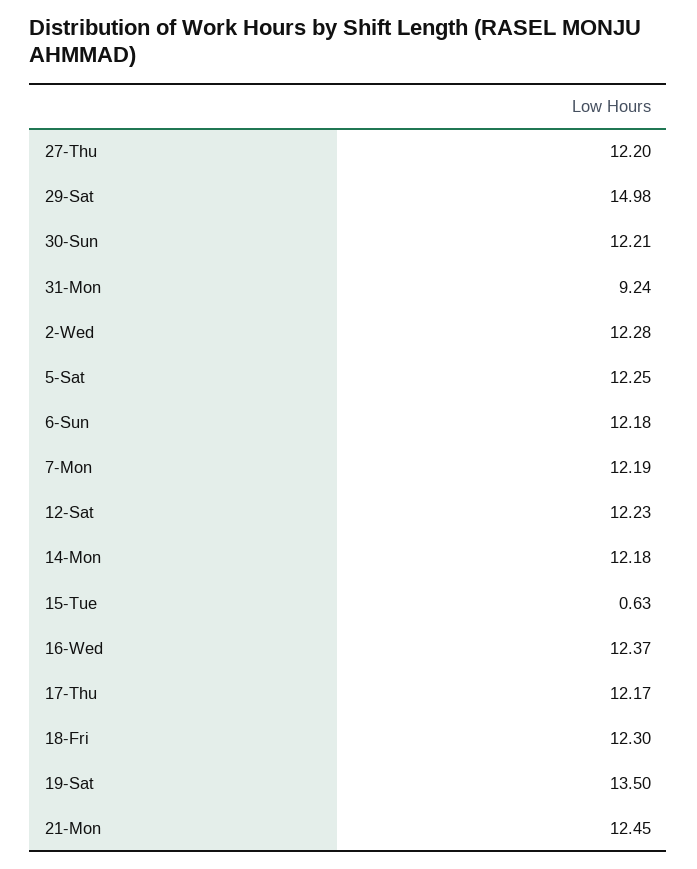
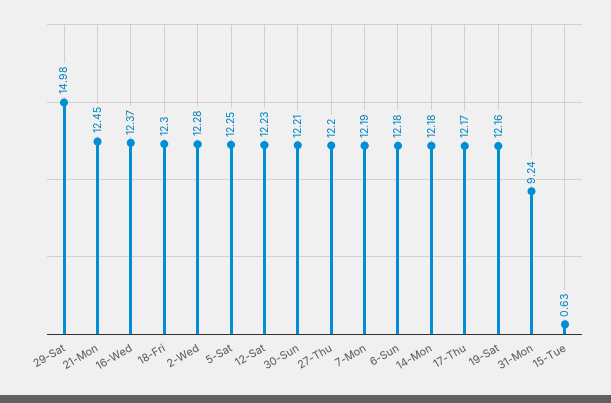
  {
    "27-Thu": 12.2,
    "29-Sat": 14.98,
    "30-Sun": 12.21,
    "31-Mon": 9.24,
    "2-Wed": 12.28,
    "5-Sat": 12.25,
    "6-Sun": 12.18,
    "7-Mon": 12.19,
    "12-Sat": 12.23,
    "14-Mon": 12.18,
    "15-Tue": 0.63,
    "16-Wed": 12.37,
    "17-Thu": 12.17,
    "18-Fri": 12.3,
-   "19-Sat": 13.5,
+   "19-Sat": 12.16,
    "21-Mon": 12.45
  }

